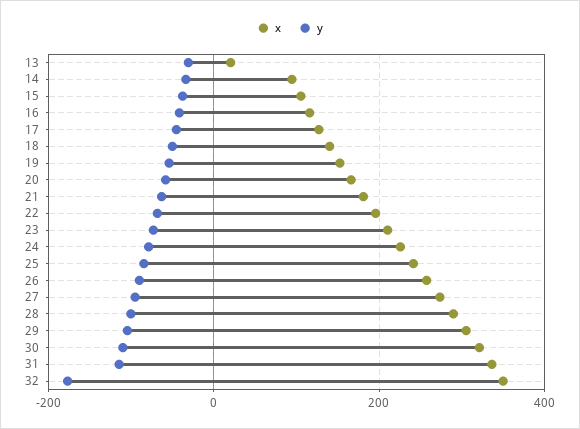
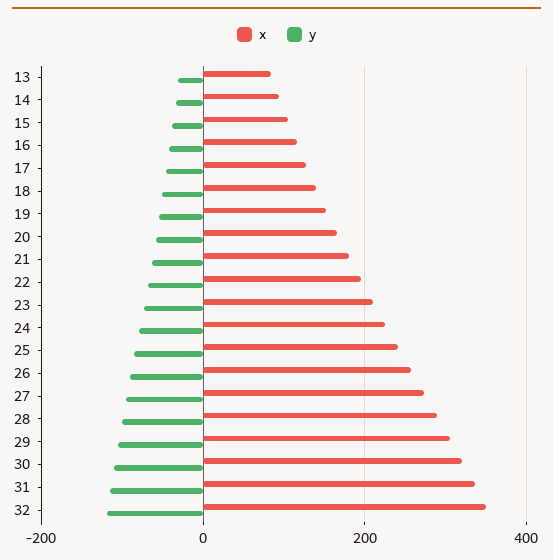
  {
    "x": {
-     "13": 20,
+     "13": 80,
      "14": 100,
      "15": 100,
      "16": 120,
      "17": 120,
      "18": 140,
      "19": 160,
      "20": 160,
      "21": 180,
      "22": 200,
      "23": 220,
      "24": 220,
      "25": 240,
      "26": 260,
      "27": 280,
      "28": 280,
      "29": 300,
      "30": 320,
      "31": 340,
      "32": 340
    },
    "y": {
      "13": -40,
      "14": -40,
      "15": -40,
      "16": -40,
      "17": -40,
      "18": -60,
      "19": -60,
      "20": -60,
      "21": -60,
      "22": -60,
      "23": -80,
      "24": -80,
      "25": -80,
      "26": -100,
      "27": -100,
      "28": -100,
      "29": -100,
      "30": -120,
      "31": -120,
-     "32": -180
+     "32": -120
    }
  }

